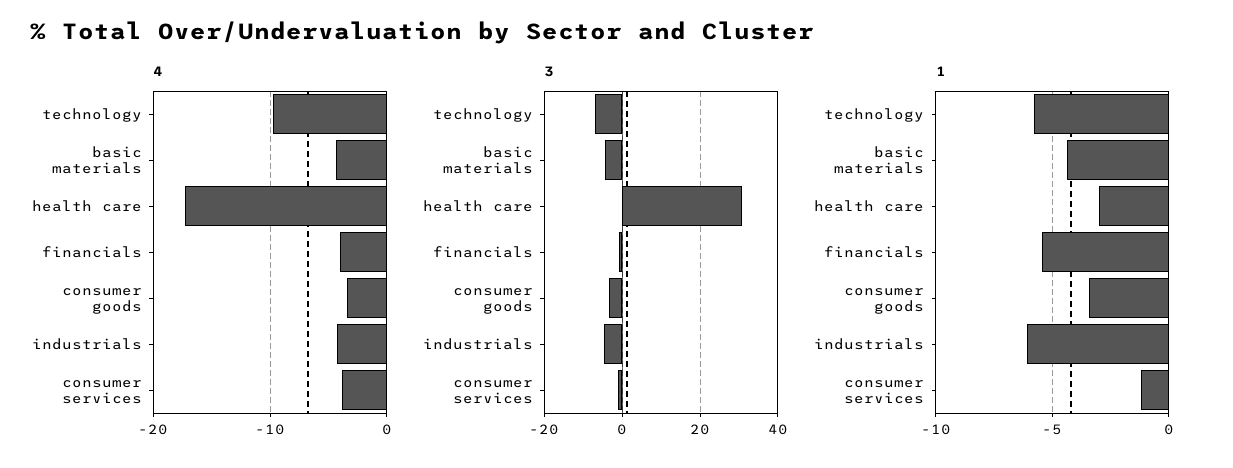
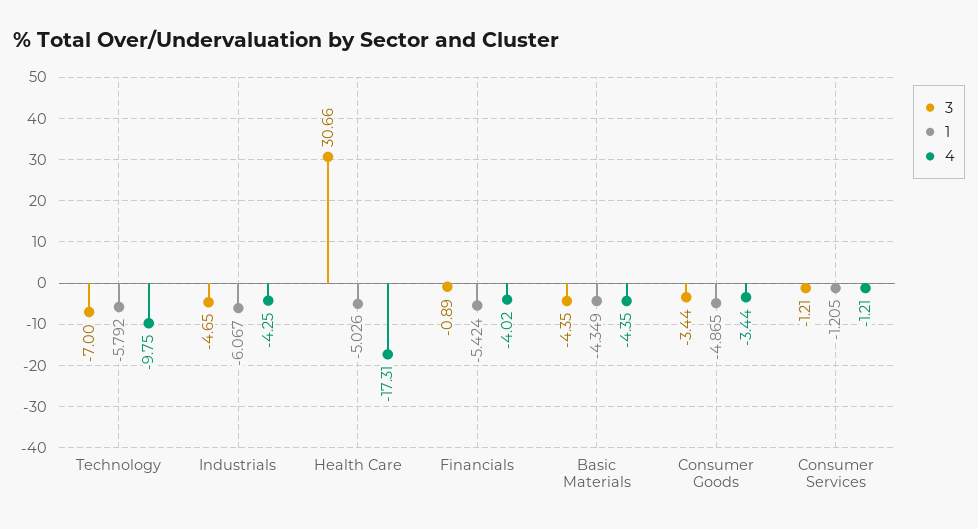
  {
    "4": {
      "technology": -9.75,
      "basic materials": -4.35,
      "health care": -17.31,
      "financials": -4.02,
      "consumer goods": -3.44,
      "industrials": -4.25,
-     "consumer services": -4
+     "consumer services": -1.21
    },
    "3": {
      "technology": -7,
      "basic materials": -4.35,
      "health care": 30.66,
      "financials": -0.89,
      "consumer goods": -3.44,
      "industrials": -4.65,
      "consumer services": -1.21
    },
    "1": {
      "technology": -5.792,
      "basic materials": -4.349,
-     "health care": -3,
+     "health care": -5.026,
      "financials": -5.424,
-     "consumer goods": -3.5,
+     "consumer goods": -4.865,
      "industrials": -6.067,
      "consumer services": -1.205
    }
  }

